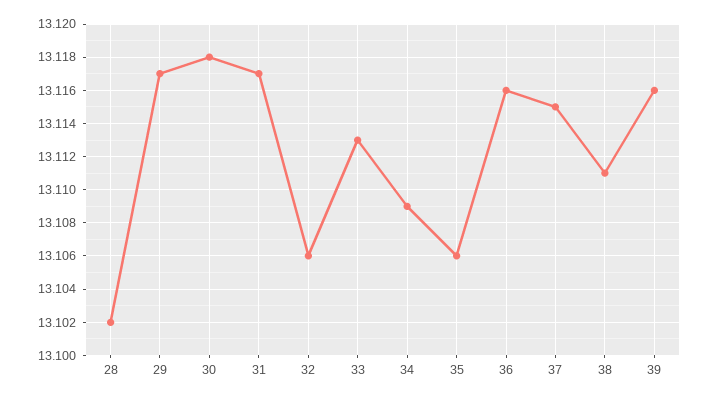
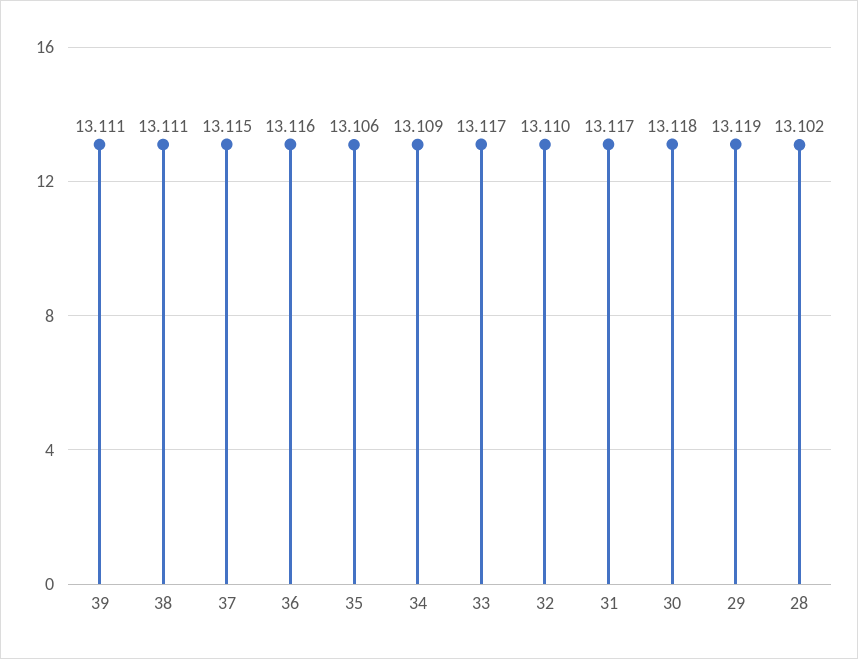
  {
    "28": 13.102,
-   "29": 13.117,
+   "29": 13.119,
    "30": 13.118,
    "31": 13.117,
-   "32": 13.106,
+   "32": 13.11,
-   "33": 13.113,
+   "33": 13.117,
    "34": 13.109,
    "35": 13.106,
    "36": 13.116,
    "37": 13.115,
    "38": 13.111,
-   "39": 13.116
+   "39": 13.111
  }

